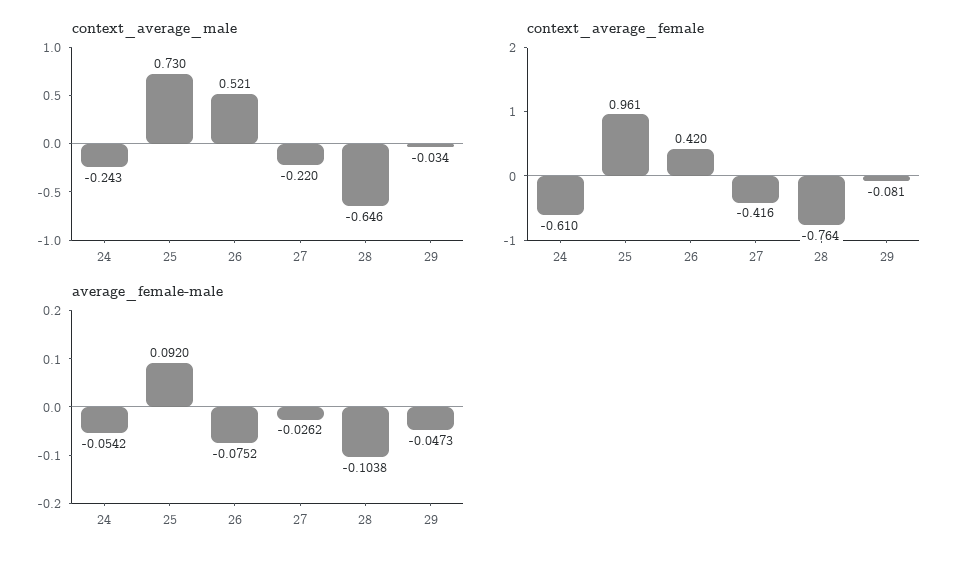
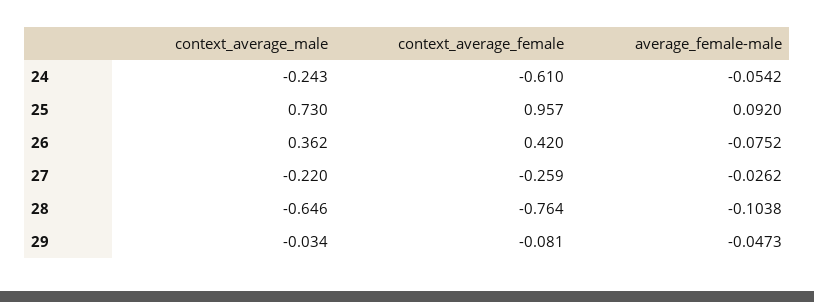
  {
    "context_average_male": {
      "24": -0.243,
      "25": 0.73,
-     "26": 0.521,
+     "26": 0.362,
      "27": -0.22,
      "28": -0.646,
      "29": -0.034
    },
    "context_average_female": {
      "24": -0.61,
-     "25": 0.961,
+     "25": 0.957,
      "26": 0.42,
-     "27": -0.416,
+     "27": -0.259,
      "28": -0.764,
      "29": -0.081
    },
    "average_female-male": {
      "24": -0.0542,
      "25": 0.092,
      "26": -0.0752,
      "27": -0.0262,
      "28": -0.1038,
      "29": -0.0473
    }
  }

